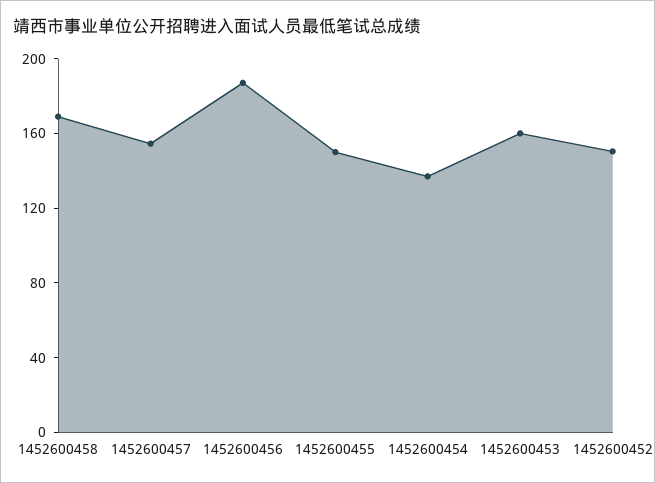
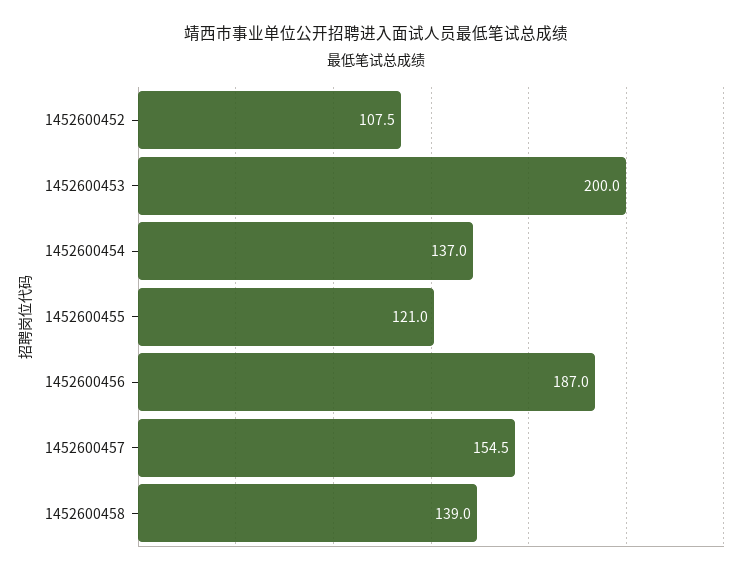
  {
-   "1452600458": 170,
+   "1452600458": 139,
    "1452600457": 154.5,
    "1452600456": 187,
-   "1452600455": 150,
+   "1452600455": 121,
    "1452600454": 137,
-   "1452600453": 160,
+   "1452600453": 200,
-   "1452600452": 150
+   "1452600452": 107.5
  }

